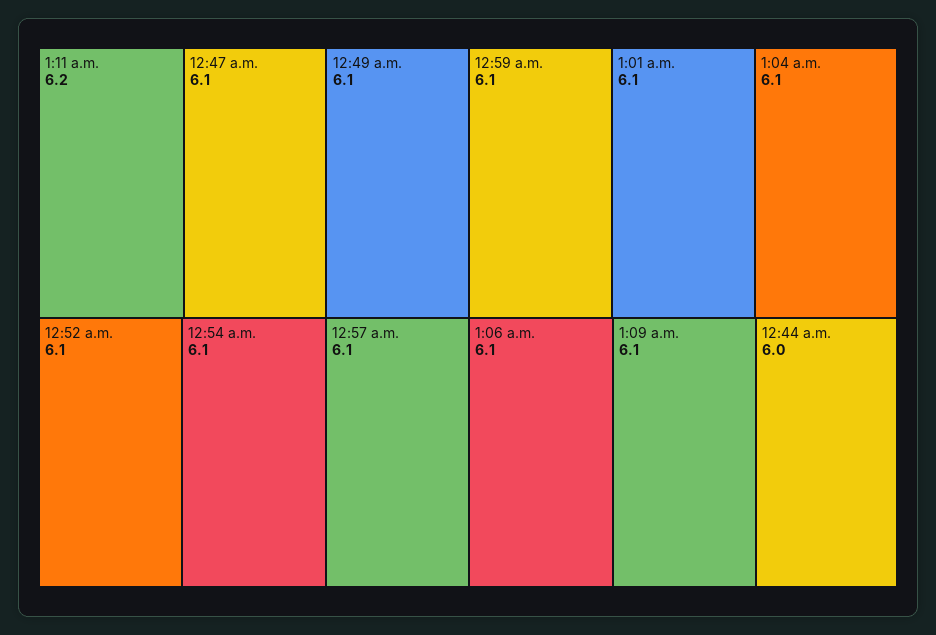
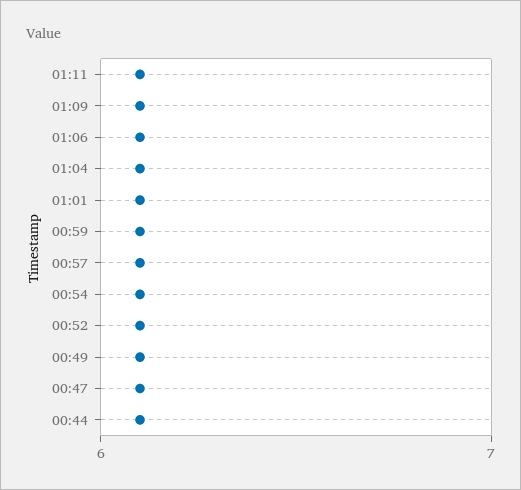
  {
-   "1:11 a.m.": 6.2,
+   "1:11 a.m.": 6.1,
    "12:47 a.m.": 6.1,
    "12:49 a.m.": 6.1,
    "12:52 a.m.": 6.1,
    "12:54 a.m.": 6.1,
    "12:57 a.m.": 6.1,
    "12:59 a.m.": 6.1,
    "1:01 a.m.": 6.1,
    "1:04 a.m.": 6.1,
    "1:06 a.m.": 6.1,
    "1:09 a.m.": 6.1,
-   "12:44 a.m.": 6
+   "12:44 a.m.": 6.1
  }

